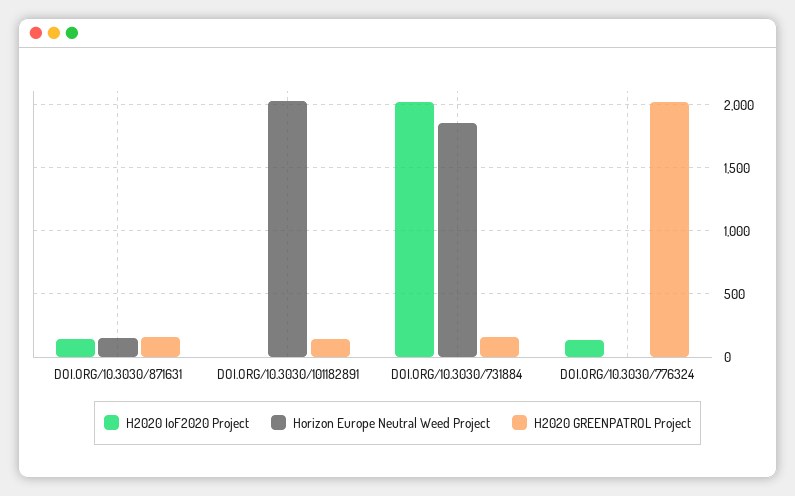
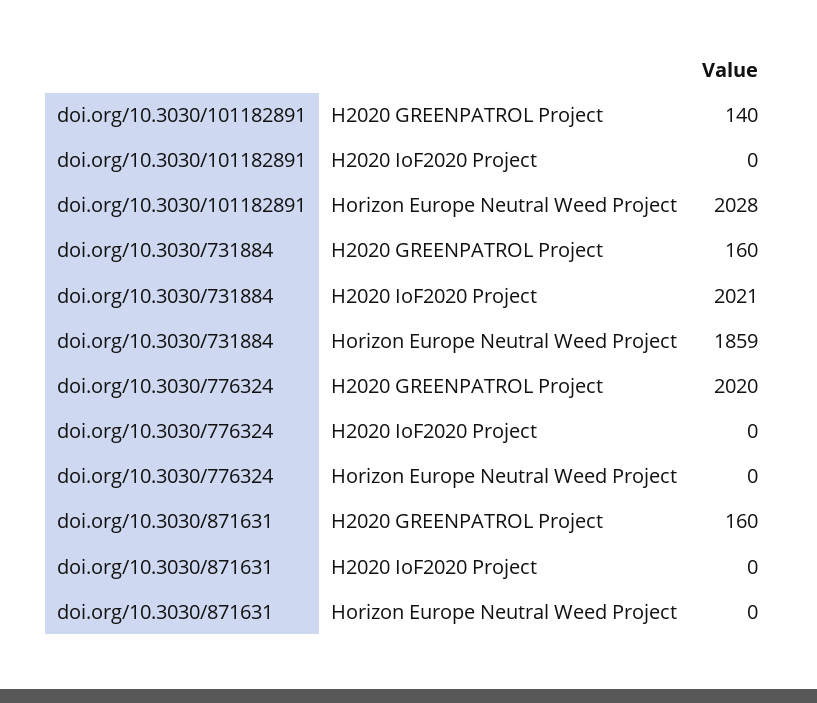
  {
    "H2020 IoF2020 Project": {
-     "DOI.ORG/10.3030/871631": 150,
+     "DOI.ORG/10.3030/871631": 0,
      "DOI.ORG/10.3030/101182891": 0,
      "DOI.ORG/10.3030/731884": 2021,
-     "DOI.ORG/10.3030/776324": 150
+     "DOI.ORG/10.3030/776324": 0
    },
    "Horizon Europe Neutral Weed Project": {
-     "DOI.ORG/10.3030/871631": 150,
+     "DOI.ORG/10.3030/871631": 0,
      "DOI.ORG/10.3030/101182891": 2028,
      "DOI.ORG/10.3030/731884": 1859,
      "DOI.ORG/10.3030/776324": 0
    },
    "H2020 GREENPATROL Project": {
      "DOI.ORG/10.3030/871631": 160,
      "DOI.ORG/10.3030/101182891": 140,
      "DOI.ORG/10.3030/731884": 160,
      "DOI.ORG/10.3030/776324": 2020
    }
  }

